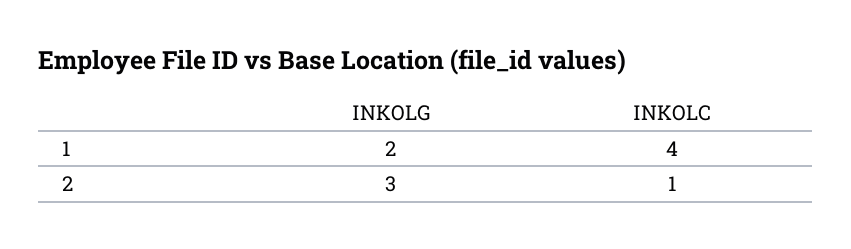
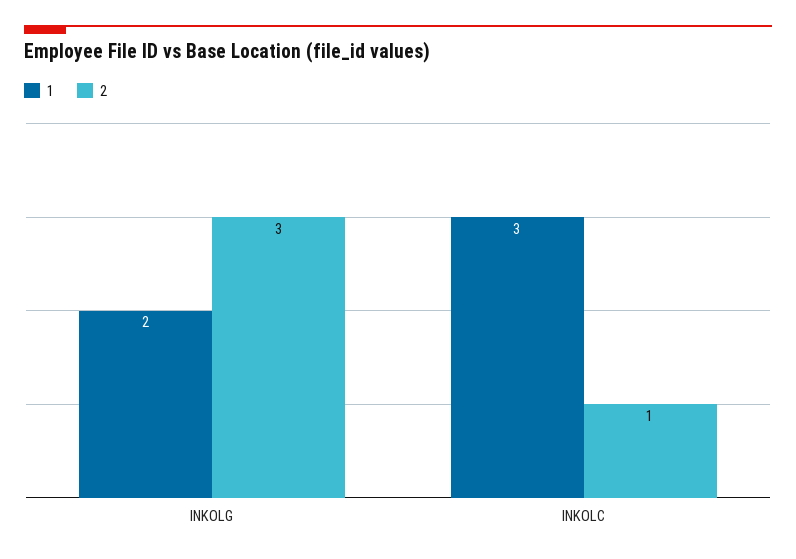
  {
    "1": {
      "INKOLG": 2,
-     "INKOLC": 4
+     "INKOLC": 3
    },
    "2": {
      "INKOLG": 3,
      "INKOLC": 1
    }
  }

